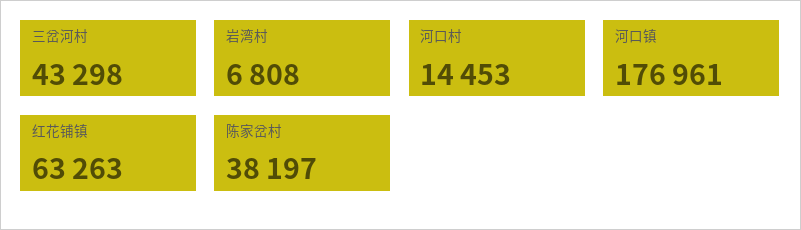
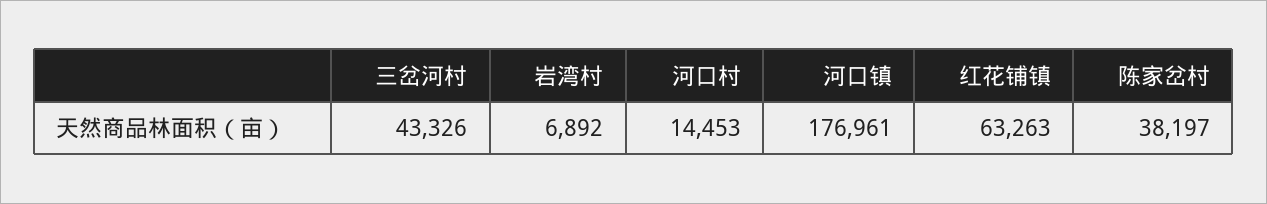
  {
-   "三岔河村": 43298,
+   "三岔河村": 43326,
-   "岩湾村": 6808,
+   "岩湾村": 6892,
    "河口村": 14453,
    "河口镇": 176961,
    "红花铺镇": 63263,
    "陈家岔村": 38197
  }

